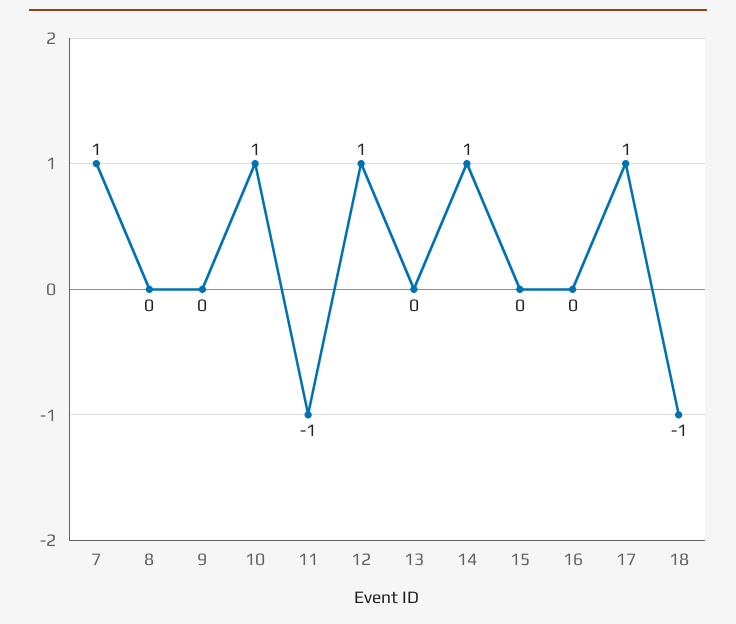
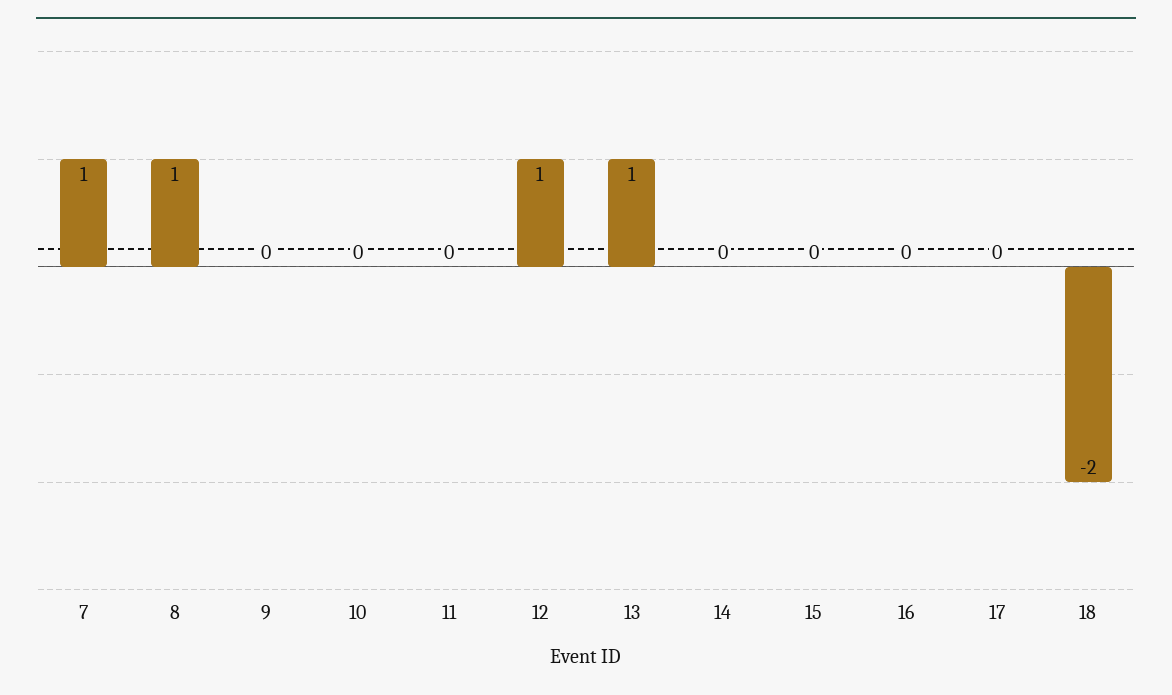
  {
    "7": 1,
-   "8": 0,
+   "8": 1,
    "9": 0,
-   "10": 1,
+   "10": 0,
-   "11": -1,
+   "11": 0,
    "12": 1,
-   "13": 0,
+   "13": 1,
-   "14": 1,
+   "14": 0,
    "15": 0,
    "16": 0,
-   "17": 1,
+   "17": 0,
-   "18": -1
+   "18": -2
  }

